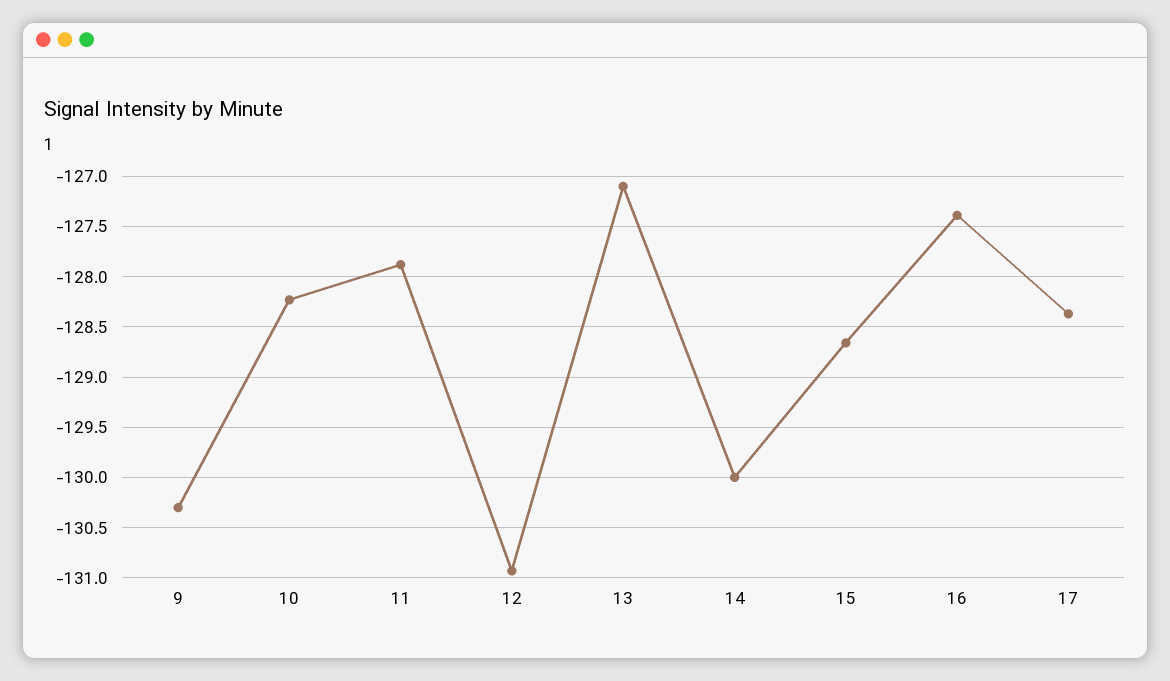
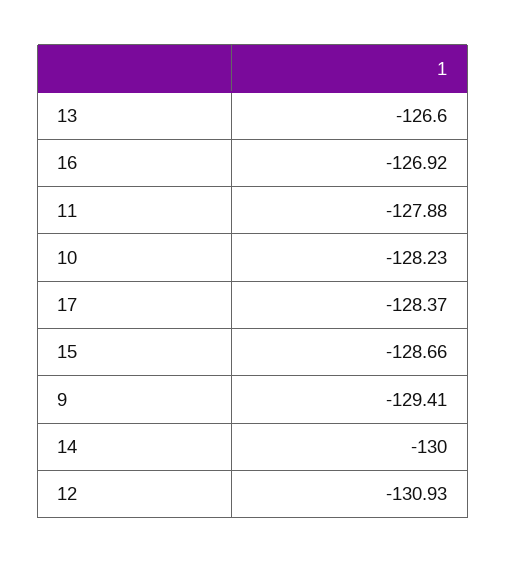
  {
-   "9": -130.3,
+   "9": -129.41,
    "10": -128.23,
    "11": -127.88,
    "12": -130.93,
-   "13": -127.1,
+   "13": -126.6,
    "14": -130,
    "15": -128.66,
-   "16": -127.4,
+   "16": -126.92,
    "17": -128.37
  }

